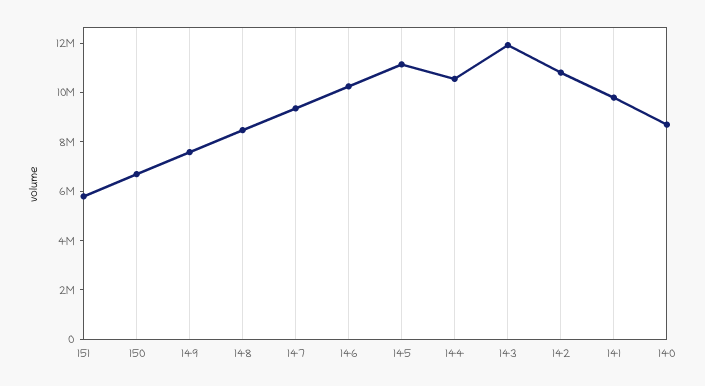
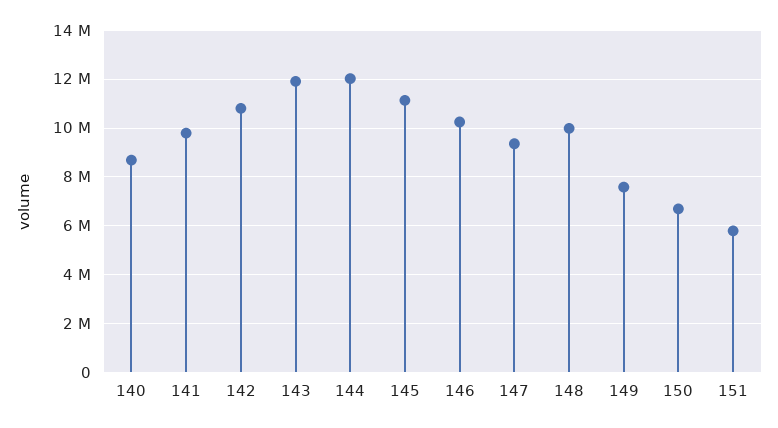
  {
    "151": 5750000,
    "150": 6750000,
    "149": 7500000,
-   "148": 8500000,
+   "148": 10000000,
    "147": 9250000,
    "146": 10250000,
    "145": 11250000,
-   "144": 10500000,
+   "144": 12000000,
    "143": 12000000,
    "142": 10750000,
    "141": 9750000,
    "140": 8750000
  }

